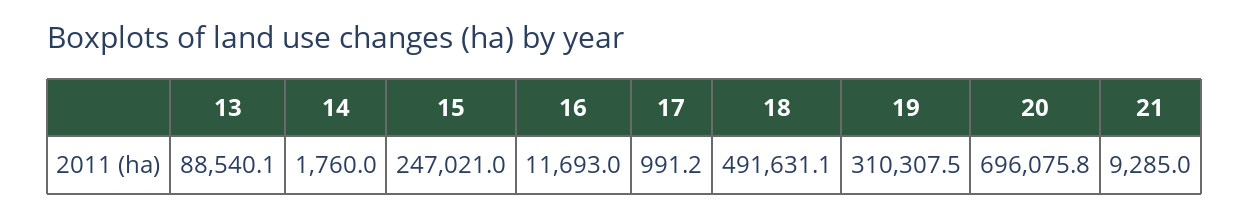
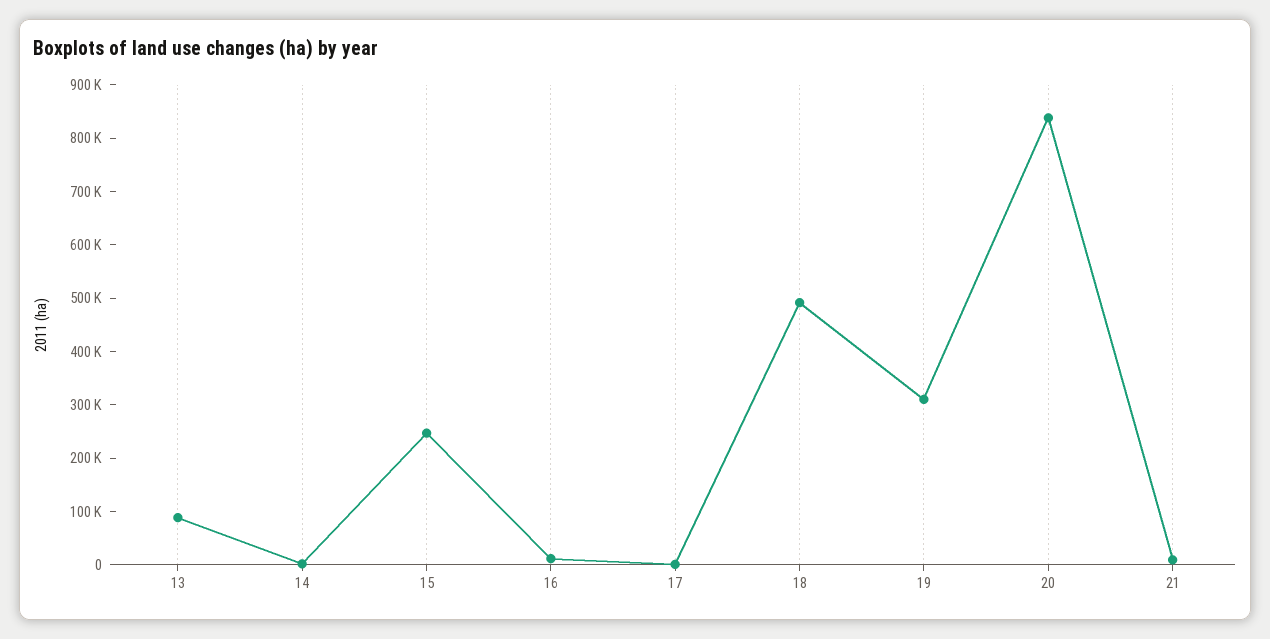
  {
    "13": 88540.1,
    "14": 1760,
    "15": 247021,
    "16": 11693,
    "17": 991.2,
    "18": 491631.1,
    "19": 310307.5,
-   "20": 696075.8,
+   "20": 840000,
    "21": 9285
  }

